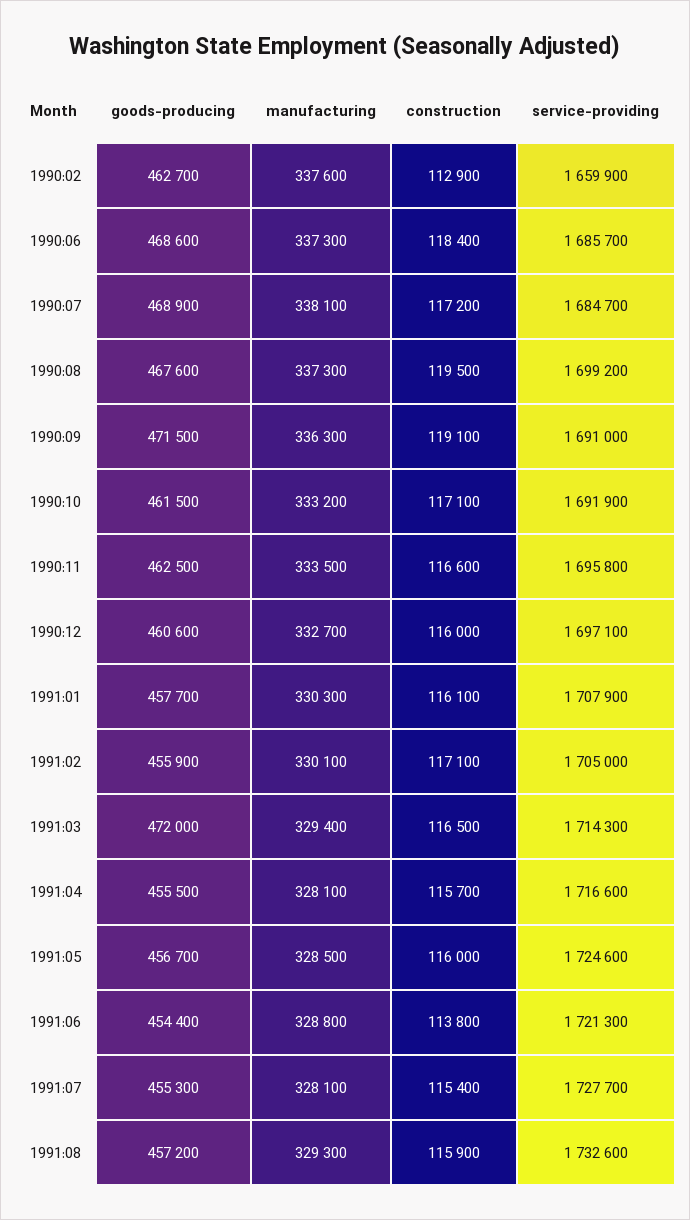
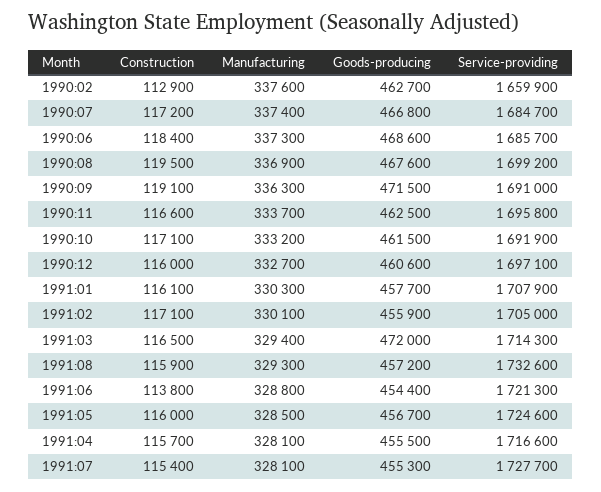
  {
    "goods-producing": {
      "1990:02": 462700,
      "1990:06": 468600,
-     "1990:07": 468900,
+     "1990:07": 466800,
      "1990:08": 467600,
      "1990:09": 471500,
      "1990:10": 461500,
      "1990:11": 462500,
      "1990:12": 460600,
      "1991:01": 457700,
      "1991:02": 455900,
      "1991:03": 472000,
      "1991:04": 455500,
      "1991:05": 456700,
      "1991:06": 454400,
      "1991:07": 455300,
      "1991:08": 457200
    },
    "manufacturing": {
      "1990:02": 337600,
      "1990:06": 337300,
-     "1990:07": 338100,
+     "1990:07": 337400,
-     "1990:08": 337300,
+     "1990:08": 336900,
      "1990:09": 336300,
      "1990:10": 333200,
-     "1990:11": 333500,
+     "1990:11": 333700,
      "1990:12": 332700,
      "1991:01": 330300,
      "1991:02": 330100,
      "1991:03": 329400,
      "1991:04": 328100,
      "1991:05": 328500,
      "1991:06": 328800,
      "1991:07": 328100,
      "1991:08": 329300
    },
    "construction": {
      "1990:02": 112900,
      "1990:06": 118400,
      "1990:07": 117200,
      "1990:08": 119500,
      "1990:09": 119100,
      "1990:10": 117100,
      "1990:11": 116600,
      "1990:12": 116000,
      "1991:01": 116100,
      "1991:02": 117100,
      "1991:03": 116500,
      "1991:04": 115700,
      "1991:05": 116000,
      "1991:06": 113800,
      "1991:07": 115400,
      "1991:08": 115900
    },
    "service-providing": {
      "1990:02": 1659900,
      "1990:06": 1685700,
      "1990:07": 1684700,
      "1990:08": 1699200,
      "1990:09": 1691000,
      "1990:10": 1691900,
      "1990:11": 1695800,
      "1990:12": 1697100,
      "1991:01": 1707900,
      "1991:02": 1705000,
      "1991:03": 1714300,
      "1991:04": 1716600,
      "1991:05": 1724600,
      "1991:06": 1721300,
      "1991:07": 1727700,
      "1991:08": 1732600
    }
  }

